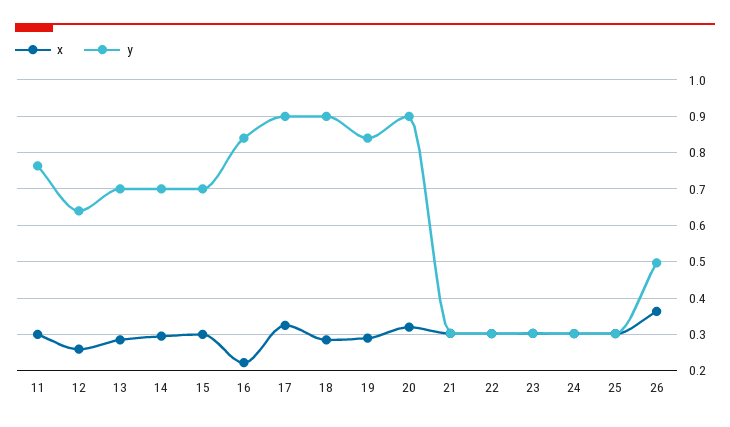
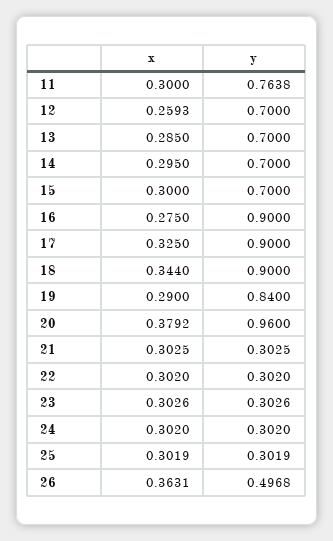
  {
    "x": {
      "11": 0.3,
      "12": 0.2593,
      "13": 0.285,
      "14": 0.295,
      "15": 0.3,
-     "16": 0.22,
+     "16": 0.275,
      "17": 0.325,
-     "18": 0.28,
+     "18": 0.344,
      "19": 0.29,
-     "20": 0.32,
+     "20": 0.3792,
      "21": 0.3025,
      "22": 0.302,
      "23": 0.3026,
      "24": 0.302,
      "25": 0.3019,
      "26": 0.3631
    },
    "y": {
      "11": 0.7638,
-     "12": 0.64,
+     "12": 0.7,
      "13": 0.7,
      "14": 0.7,
      "15": 0.7,
-     "16": 0.84,
+     "16": 0.9,
      "17": 0.9,
      "18": 0.9,
      "19": 0.84,
-     "20": 0.9,
+     "20": 0.96,
      "21": 0.3025,
      "22": 0.302,
      "23": 0.3026,
      "24": 0.302,
      "25": 0.3019,
      "26": 0.4968
    }
  }

